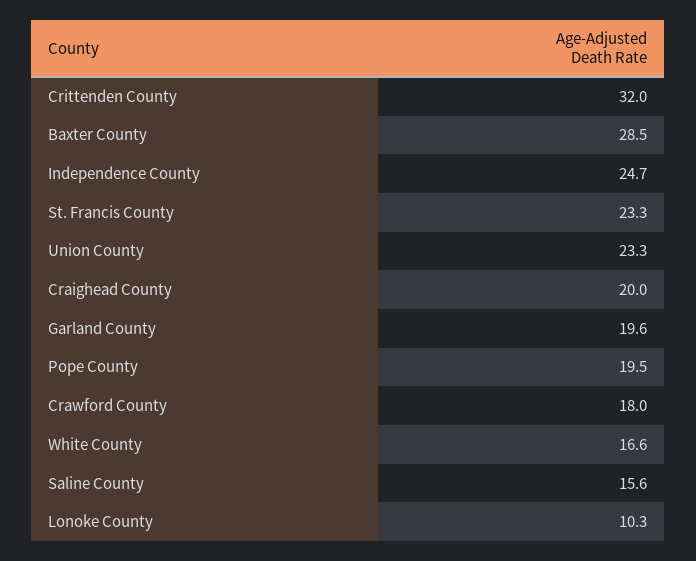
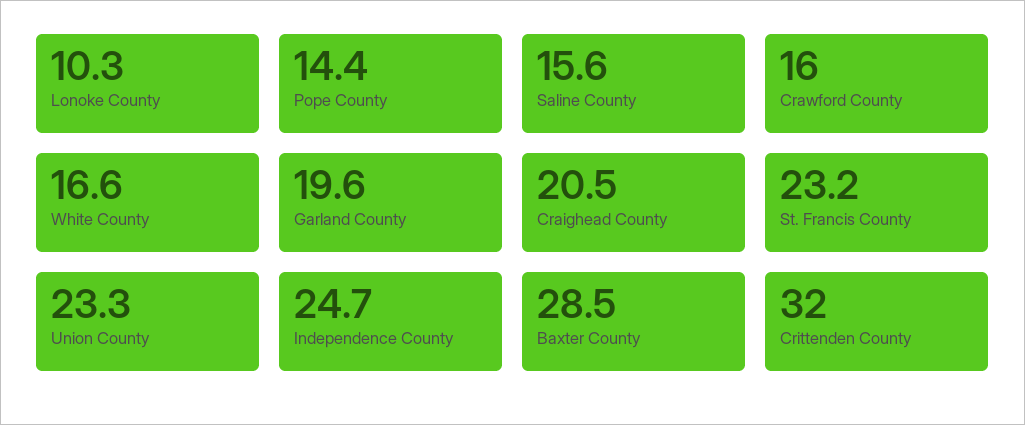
  {
    "Crittenden County": 32,
    "Baxter County": 28.5,
    "Independence County": 24.7,
-   "St. Francis County": 23.3,
+   "St. Francis County": 23.2,
    "Union County": 23.3,
-   "Craighead County": 20,
+   "Craighead County": 20.5,
    "Garland County": 19.6,
-   "Pope County": 19.5,
+   "Pope County": 14.4,
-   "Crawford County": 18,
+   "Crawford County": 16,
    "White County": 16.6,
    "Saline County": 15.6,
    "Lonoke County": 10.3
  }

